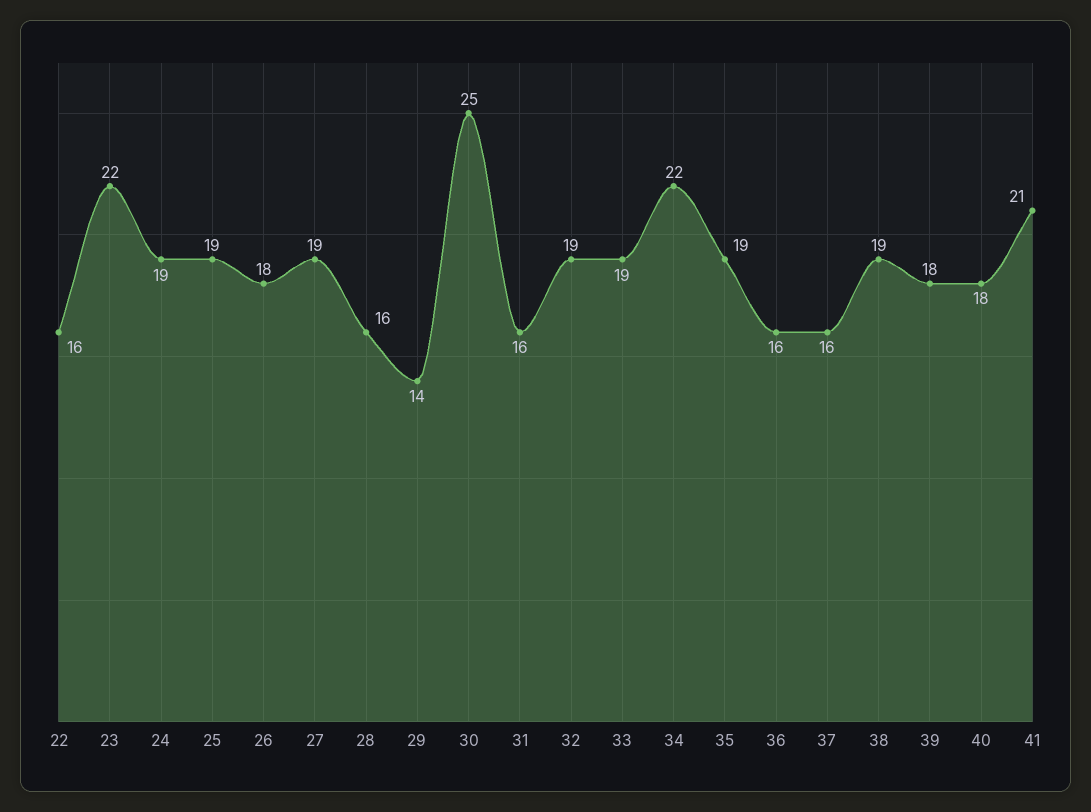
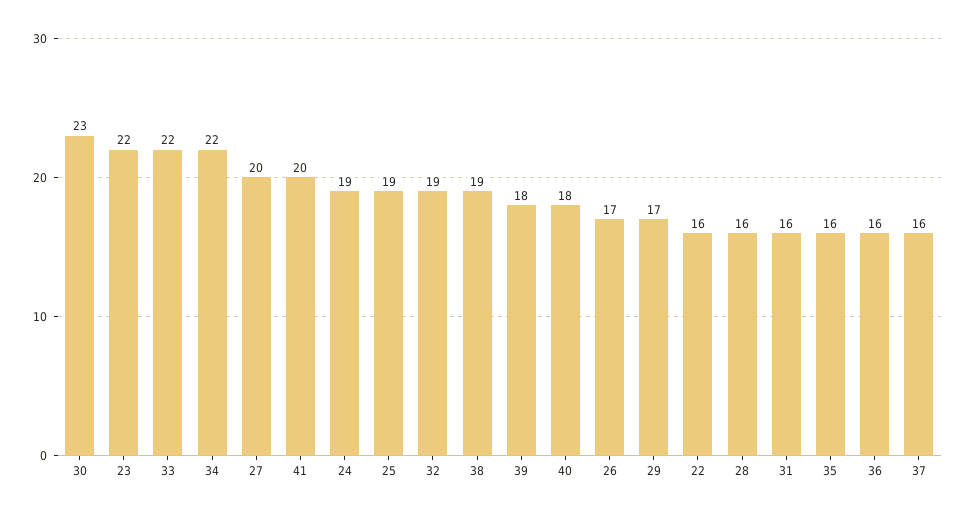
  {
    "22": 16,
    "23": 22,
    "24": 19,
    "25": 19,
-   "26": 18,
+   "26": 17,
-   "27": 19,
+   "27": 20,
    "28": 16,
-   "29": 14,
+   "29": 17,
-   "30": 25,
+   "30": 23,
    "31": 16,
    "32": 19,
-   "33": 19,
+   "33": 22,
    "34": 22,
-   "35": 19,
+   "35": 16,
    "36": 16,
    "37": 16,
    "38": 19,
    "39": 18,
    "40": 18,
-   "41": 21
+   "41": 20
  }

